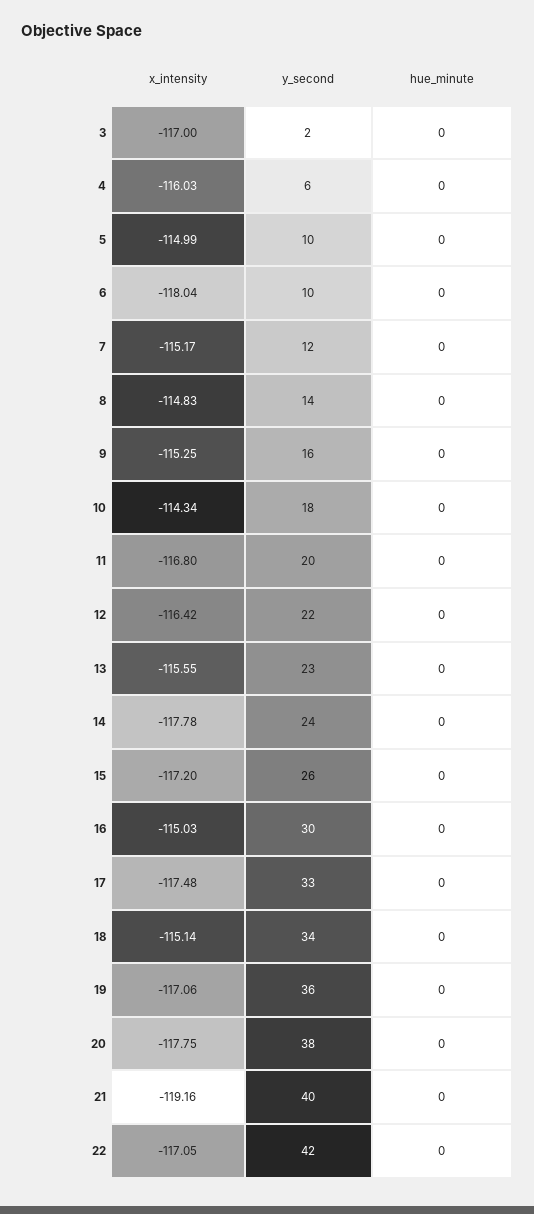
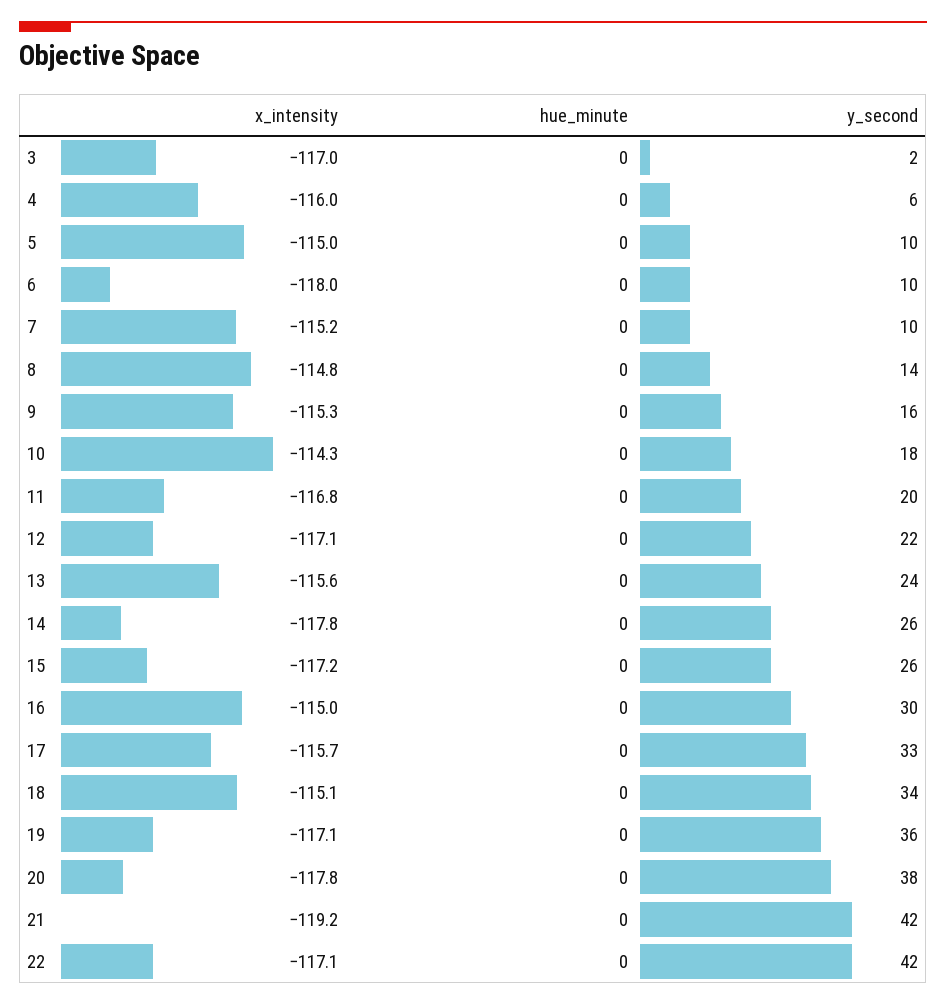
  {
    "x_intensity": {
      "3": -117,
      "4": -116.03,
      "5": -114.99,
      "6": -118.04,
      "7": -115.17,
      "8": -114.83,
      "9": -115.25,
      "10": -114.34,
      "11": -116.8,
-     "12": -116.42,
+     "12": -117.1,
      "13": -115.55,
      "14": -117.78,
      "15": -117.2,
      "16": -115.03,
-     "17": -117.48,
+     "17": -115.7,
      "18": -115.14,
      "19": -117.06,
      "20": -117.75,
      "21": -119.16,
      "22": -117.05
    },
    "y_second": {
      "3": 2,
      "4": 6,
      "5": 10,
      "6": 10,
-     "7": 12,
+     "7": 10,
      "8": 14,
      "9": 16,
      "10": 18,
      "11": 20,
      "12": 22,
-     "13": 23,
+     "13": 24,
-     "14": 24,
+     "14": 26,
      "15": 26,
      "16": 30,
      "17": 33,
      "18": 34,
      "19": 36,
      "20": 38,
-     "21": 40,
+     "21": 42,
      "22": 42
    },
    "hue_minute": {
      "3": 0,
      "4": 0,
      "5": 0,
      "6": 0,
      "7": 0,
      "8": 0,
      "9": 0,
      "10": 0,
      "11": 0,
      "12": 0,
      "13": 0,
      "14": 0,
      "15": 0,
      "16": 0,
      "17": 0,
      "18": 0,
      "19": 0,
      "20": 0,
      "21": 0,
      "22": 0
    }
  }

